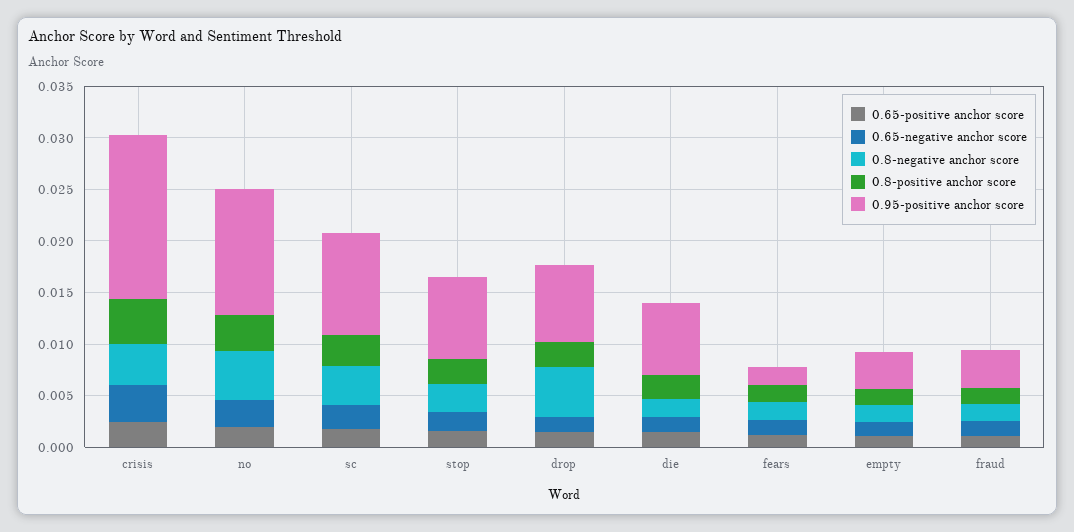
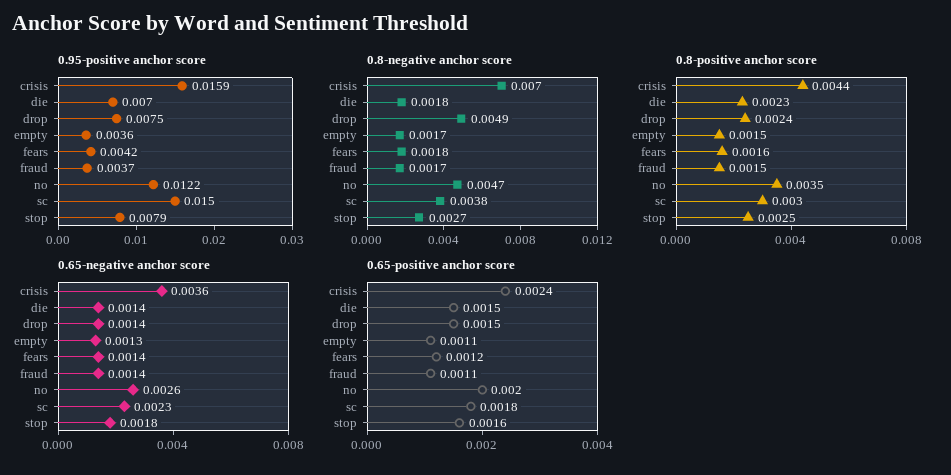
  {
    "0.65-positive anchor score": {
      "crisis": 0.0024,
      "no": 0.002,
      "sc": 0.0018,
      "stop": 0.0016,
      "drop": 0.0015,
      "die": 0.0015,
      "fears": 0.0012,
      "empty": 0.0011,
      "fraud": 0.0011
    },
    "0.65-negative anchor score": {
      "crisis": 0.0036,
      "no": 0.0026,
      "sc": 0.0023,
      "stop": 0.0018,
      "drop": 0.0014,
      "die": 0.0014,
      "fears": 0.0014,
      "empty": 0.0013,
      "fraud": 0.0014
    },
    "0.8-negative anchor score": {
-     "crisis": 0.004,
+     "crisis": 0.007,
      "no": 0.0047,
      "sc": 0.0038,
      "stop": 0.0027,
      "drop": 0.0049,
      "die": 0.0018,
      "fears": 0.0018,
      "empty": 0.0017,
      "fraud": 0.0017
    },
    "0.8-positive anchor score": {
      "crisis": 0.0044,
      "no": 0.0035,
      "sc": 0.003,
      "stop": 0.0025,
      "drop": 0.0024,
      "die": 0.0023,
      "fears": 0.0016,
      "empty": 0.0015,
      "fraud": 0.0015
    },
    "0.95-positive anchor score": {
      "crisis": 0.0159,
      "no": 0.0122,
-     "sc": 0.01,
+     "sc": 0.015,
      "stop": 0.0079,
      "drop": 0.0075,
      "die": 0.007,
-     "fears": 0.002,
+     "fears": 0.0042,
      "empty": 0.0036,
      "fraud": 0.0037
    }
  }

